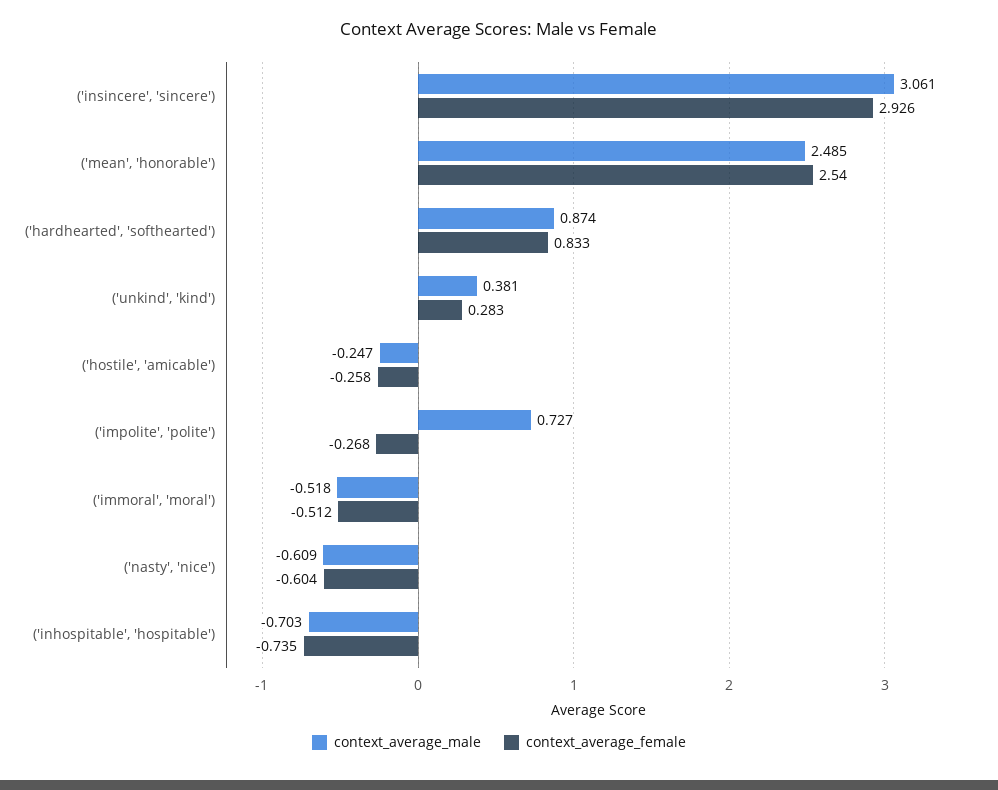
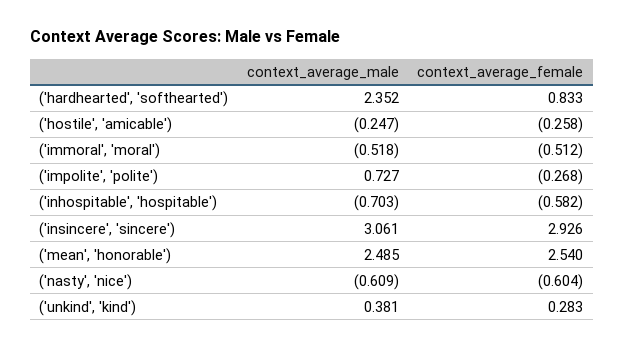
  {
    "context_average_male": {
      "('insincere', 'sincere')": 3.061,
      "('mean', 'honorable')": 2.485,
-     "('hardhearted', 'softhearted')": 0.874,
+     "('hardhearted', 'softhearted')": 2.352,
      "('unkind', 'kind')": 0.381,
      "('hostile', 'amicable')": -0.247,
      "('impolite', 'polite')": 0.727,
      "('immoral', 'moral')": -0.518,
      "('nasty', 'nice')": -0.609,
      "('inhospitable', 'hospitable')": -0.703
    },
    "context_average_female": {
      "('insincere', 'sincere')": 2.926,
      "('mean', 'honorable')": 2.54,
      "('hardhearted', 'softhearted')": 0.833,
      "('unkind', 'kind')": 0.283,
      "('hostile', 'amicable')": -0.258,
      "('impolite', 'polite')": -0.268,
      "('immoral', 'moral')": -0.512,
      "('nasty', 'nice')": -0.604,
-     "('inhospitable', 'hospitable')": -0.735
+     "('inhospitable', 'hospitable')": -0.582
    }
  }

